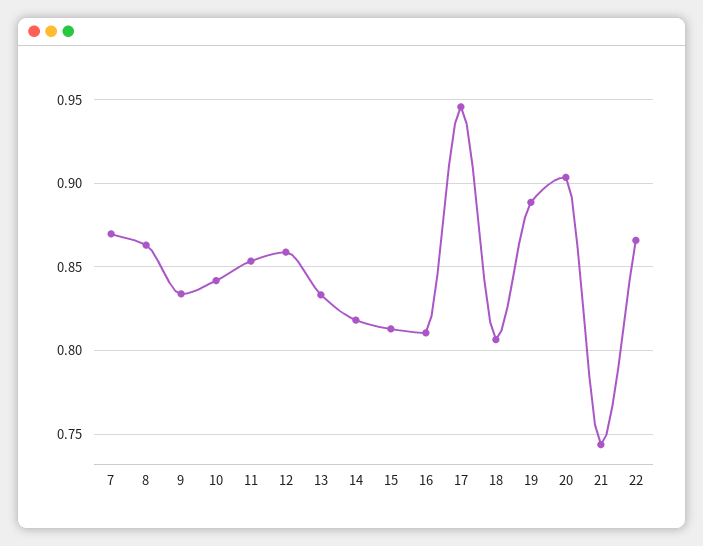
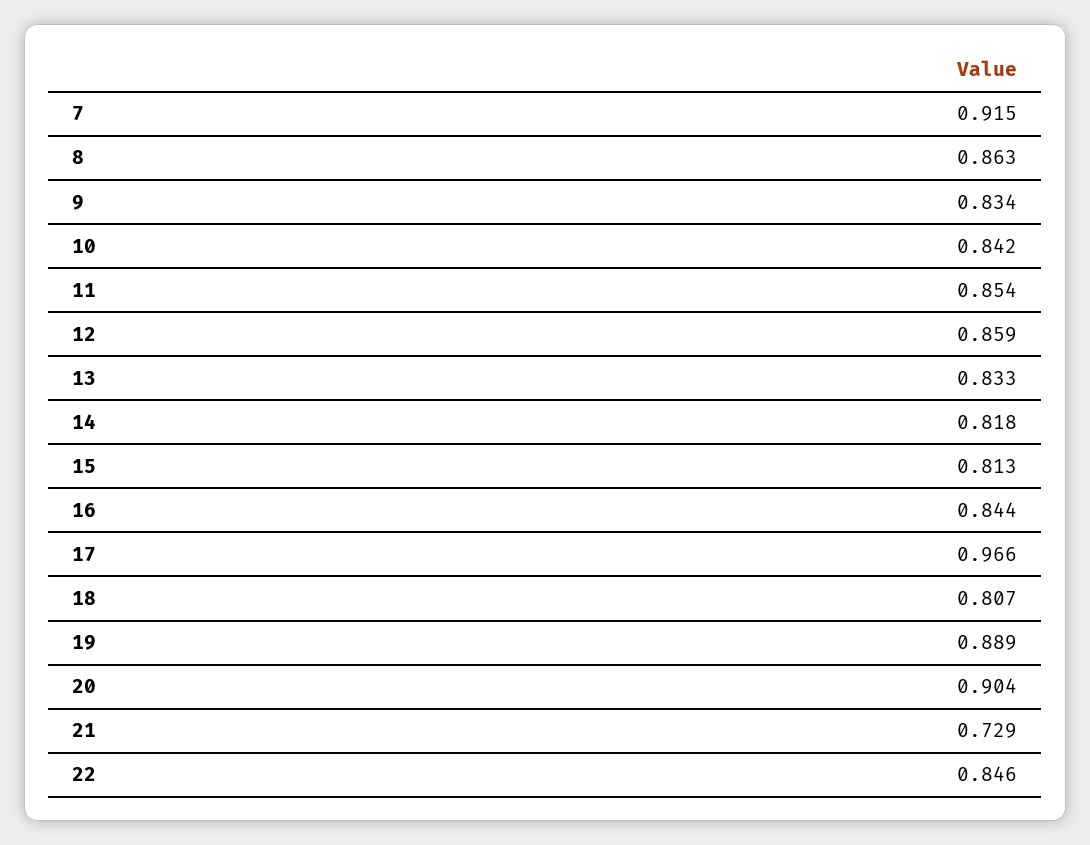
  {
-   "7": 0.87,
+   "7": 0.915,
    "8": 0.863,
    "9": 0.834,
    "10": 0.842,
    "11": 0.854,
    "12": 0.859,
    "13": 0.833,
    "14": 0.818,
    "15": 0.813,
-   "16": 0.81,
+   "16": 0.844,
-   "17": 0.945,
+   "17": 0.966,
    "18": 0.807,
    "19": 0.889,
    "20": 0.904,
-   "21": 0.745,
+   "21": 0.729,
-   "22": 0.865
+   "22": 0.846
  }

